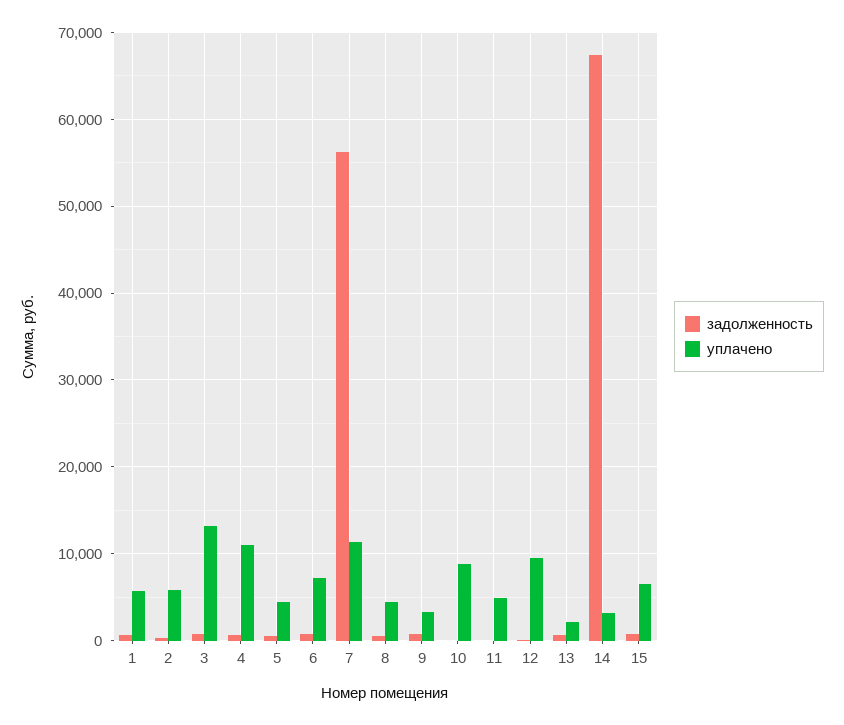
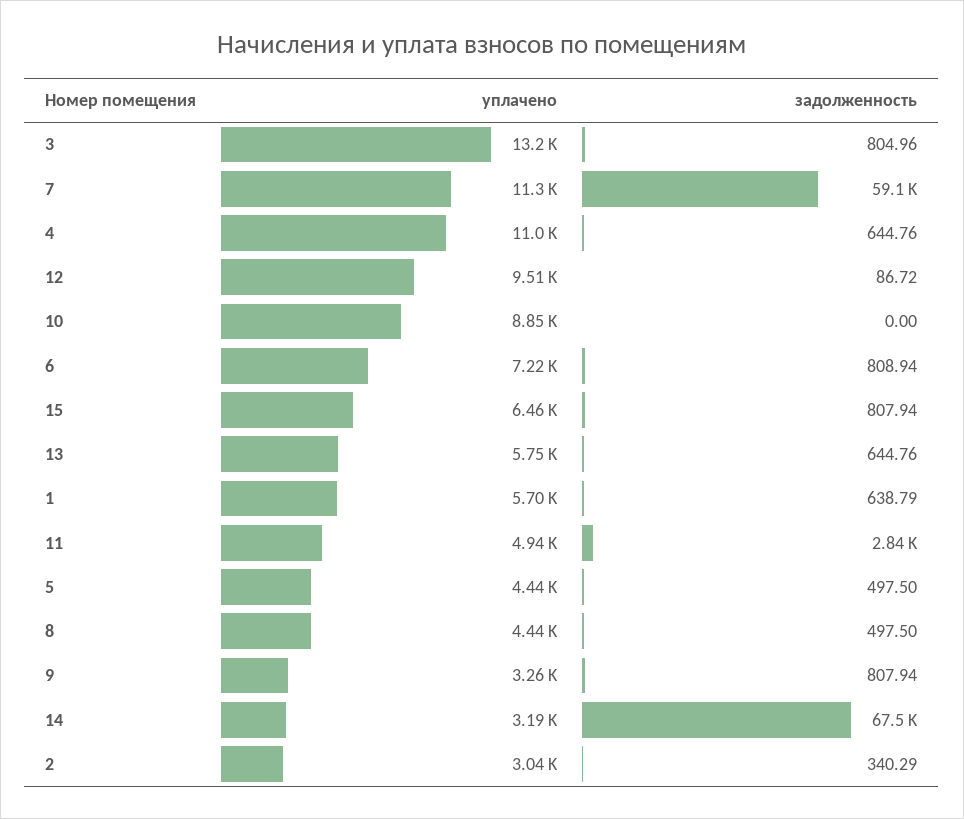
  {
    "задолженность": {
      "1": 638.79,
      "2": 340.29,
      "3": 804.96,
      "4": 644.76,
      "5": 497.5,
      "6": 808.94,
-     "7": 56000,
+     "7": 59100,
      "8": 497.5,
      "9": 807.94,
      "10": 0,
-     "11": 0,
+     "11": 2840,
      "12": 86.72,
      "13": 644.76,
      "14": 67500,
      "15": 807.94
    },
    "уплачено": {
      "1": 5700,
-     "2": 6000,
+     "2": 3040,
      "3": 13200,
      "4": 11000,
      "5": 4440,
      "6": 7220,
      "7": 11300,
      "8": 4440,
      "9": 3260,
      "10": 8850,
      "11": 4940,
      "12": 9510,
-     "13": 2000,
+     "13": 5750,
      "14": 3190,
      "15": 6460
    }
  }

